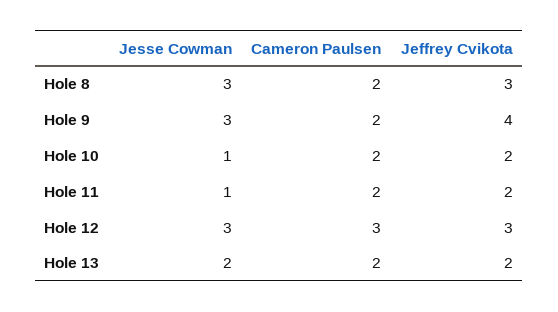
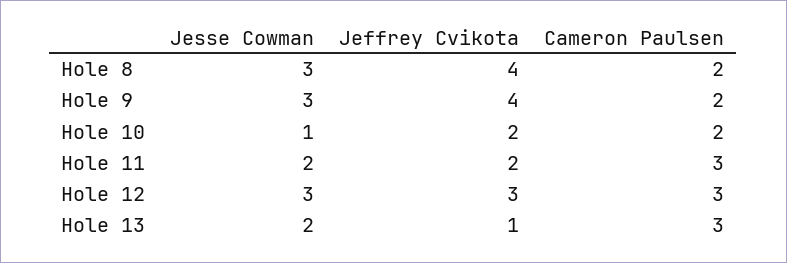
  {
    "Jesse Cowman": {
      "Hole 8": 3,
      "Hole 9": 3,
      "Hole 10": 1,
-     "Hole 11": 1,
+     "Hole 11": 2,
      "Hole 12": 3,
      "Hole 13": 2
    },
    "Cameron Paulsen": {
      "Hole 8": 2,
      "Hole 9": 2,
      "Hole 10": 2,
-     "Hole 11": 2,
+     "Hole 11": 3,
      "Hole 12": 3,
-     "Hole 13": 2
+     "Hole 13": 3
    },
    "Jeffrey Cvikota": {
-     "Hole 8": 3,
+     "Hole 8": 4,
      "Hole 9": 4,
      "Hole 10": 2,
      "Hole 11": 2,
      "Hole 12": 3,
-     "Hole 13": 2
+     "Hole 13": 1
    }
  }

